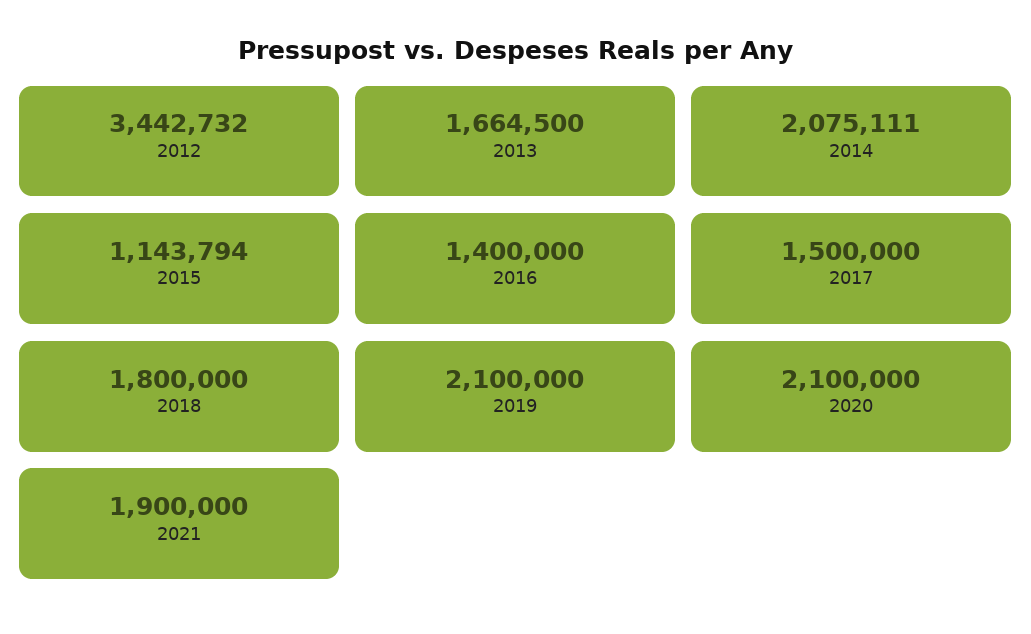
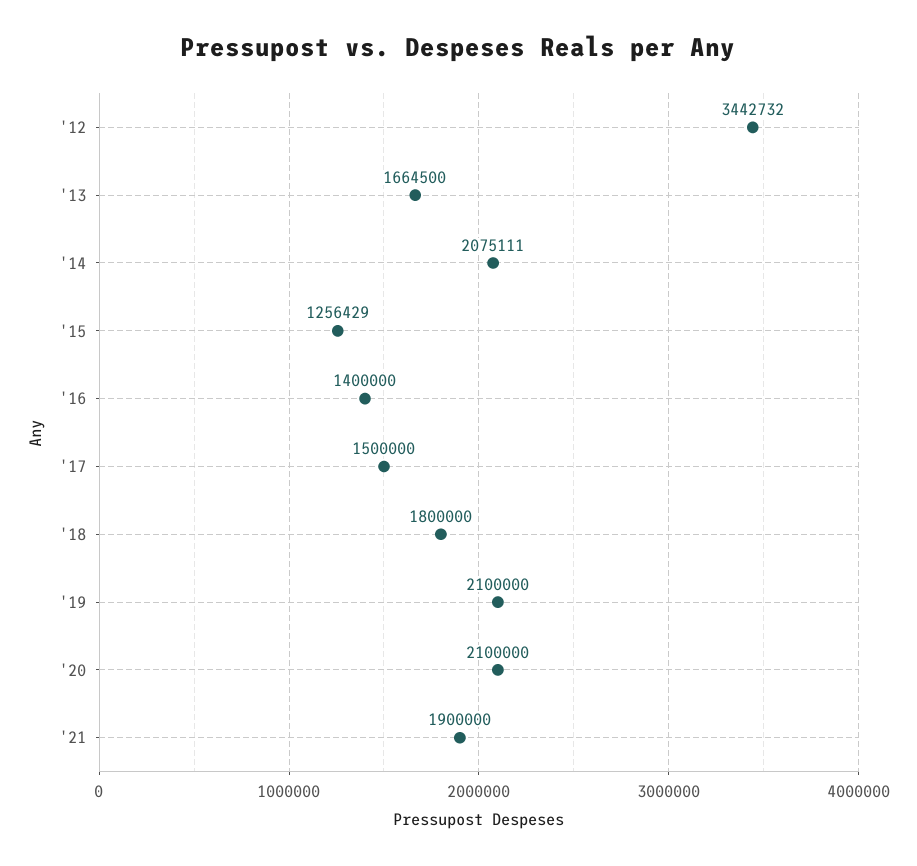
  {
    "2012": 3442732,
    "2013": 1664500,
    "2014": 2075111,
-   "2015": 1143794,
+   "2015": 1256429,
    "2016": 1400000,
    "2017": 1500000,
    "2018": 1800000,
    "2019": 2100000,
    "2020": 2100000,
    "2021": 1900000
  }

